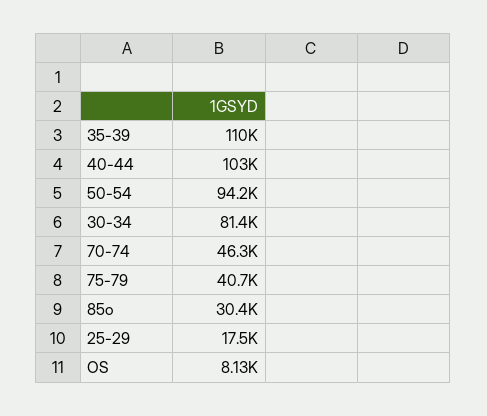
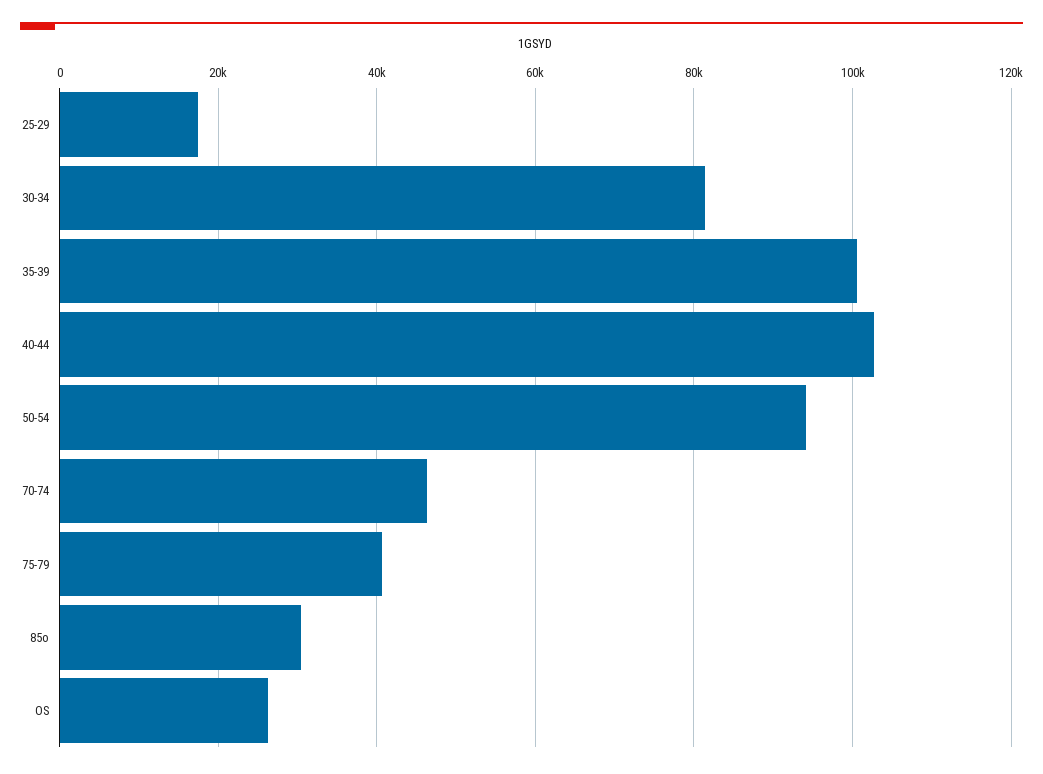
  {
-   "35-39": 110000,
+   "35-39": 100000,
    "40-44": 103000,
    "50-54": 94200,
    "30-34": 81400,
    "70-74": 46300,
    "75-79": 40700,
    "85o": 30400,
    "25-29": 17500,
-   "OS": 8130
+   "OS": 26000
  }

